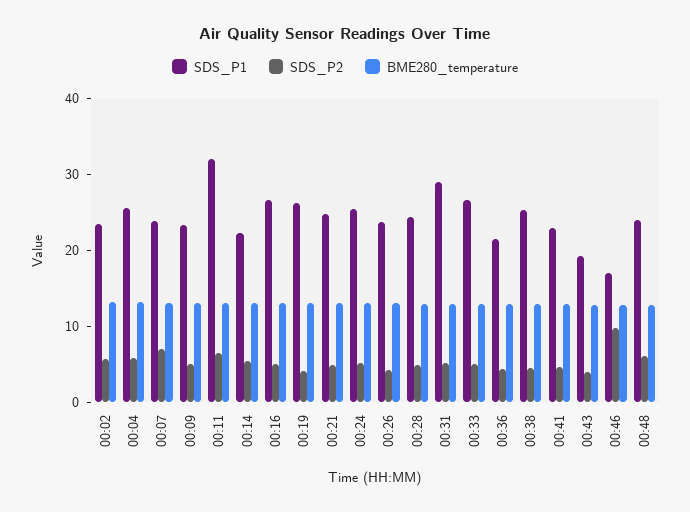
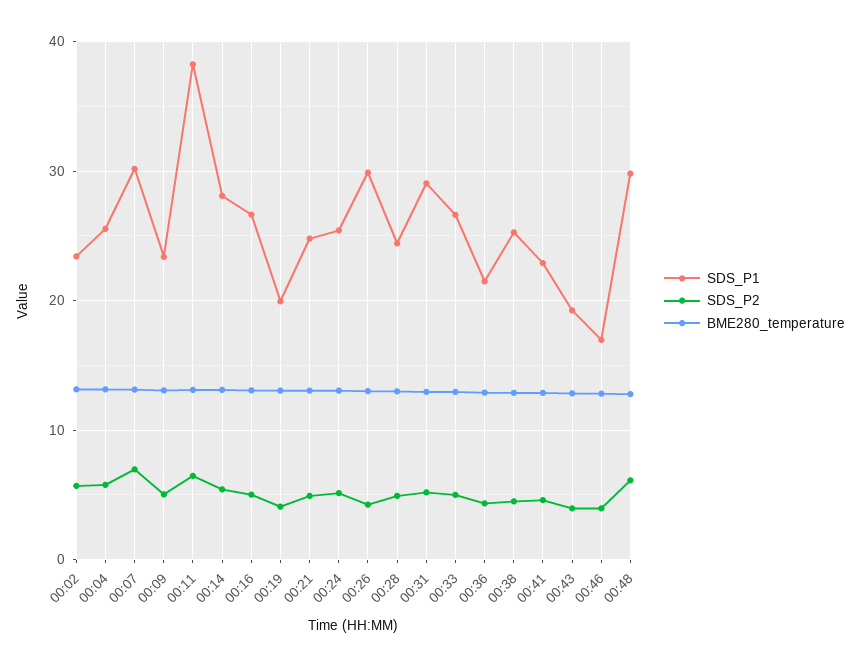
  {
    "SDS_P1": {
      "00:02": 23,
      "00:04": 26,
-     "00:07": 24,
+     "00:07": 30,
      "00:09": 23,
-     "00:11": 32,
+     "00:11": 38,
-     "00:14": 22,
+     "00:14": 28,
      "00:16": 27,
-     "00:19": 26,
+     "00:19": 20,
      "00:21": 25,
      "00:24": 25,
-     "00:26": 24,
+     "00:26": 30,
      "00:28": 24,
      "00:31": 29,
      "00:33": 27,
      "00:36": 22,
      "00:38": 25,
      "00:41": 23,
      "00:43": 19,
      "00:46": 17,
-     "00:48": 24
+     "00:48": 30
    },
    "SDS_P2": {
      "00:02": 6,
      "00:04": 6,
      "00:07": 7,
      "00:09": 5,
      "00:11": 6,
      "00:14": 5,
      "00:16": 5,
      "00:19": 4,
      "00:21": 5,
      "00:24": 5,
      "00:26": 4,
      "00:28": 5,
      "00:31": 5,
      "00:33": 5,
      "00:36": 4,
      "00:38": 5,
      "00:41": 5,
      "00:43": 4,
-     "00:46": 10,
+     "00:46": 4,
      "00:48": 6
    },
    "BME280_temperature": {
      "00:02": 13,
      "00:04": 13,
      "00:07": 13,
      "00:09": 13,
      "00:11": 13,
      "00:14": 13,
      "00:16": 13,
      "00:19": 13,
      "00:21": 13,
      "00:24": 13,
      "00:26": 13,
      "00:28": 13,
      "00:31": 13,
      "00:33": 13,
      "00:36": 13,
      "00:38": 13,
      "00:41": 13,
      "00:43": 13,
      "00:46": 13,
      "00:48": 13
    }
  }

